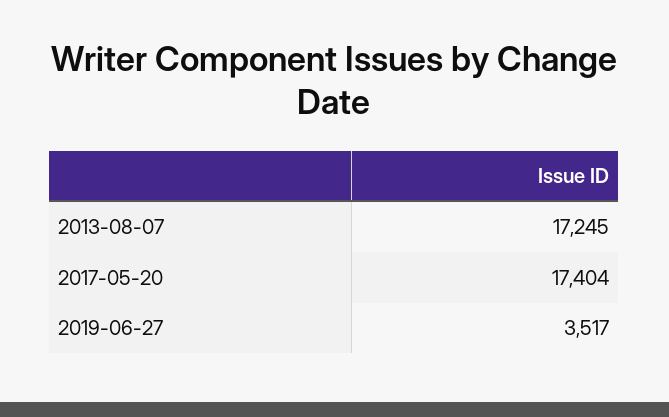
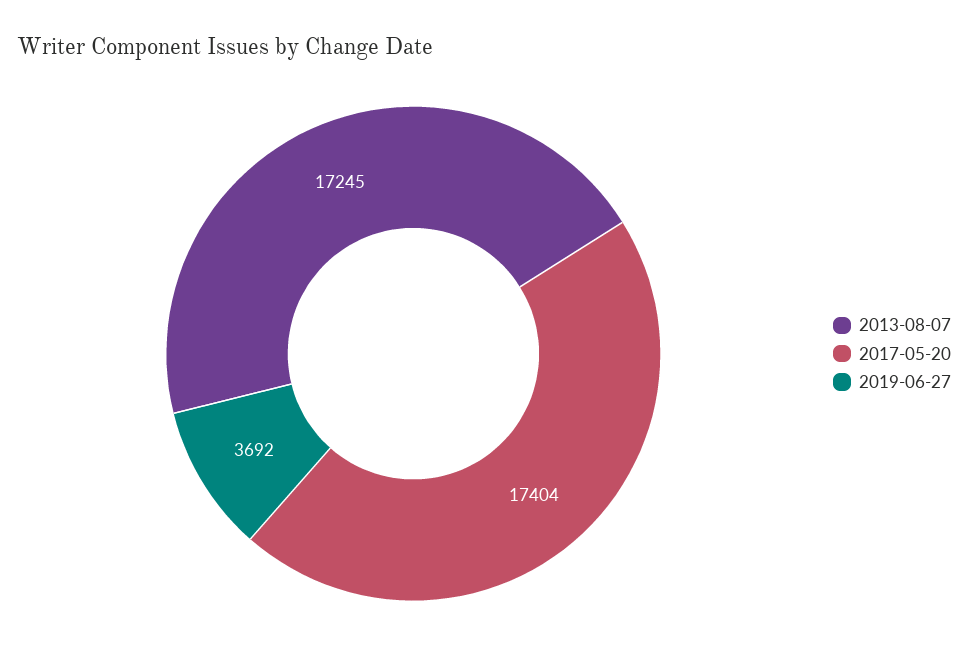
  {
    "2013-08-07": 17245,
    "2017-05-20": 17404,
-   "2019-06-27": 3517
+   "2019-06-27": 3692
  }

